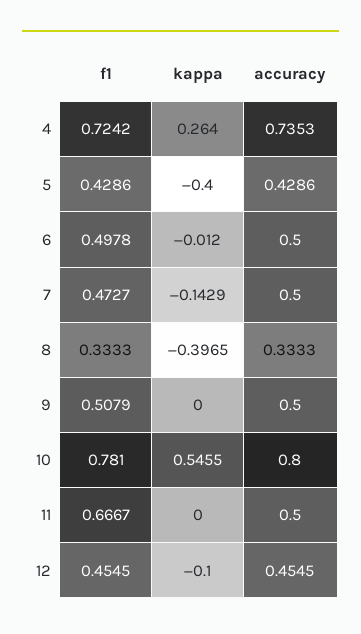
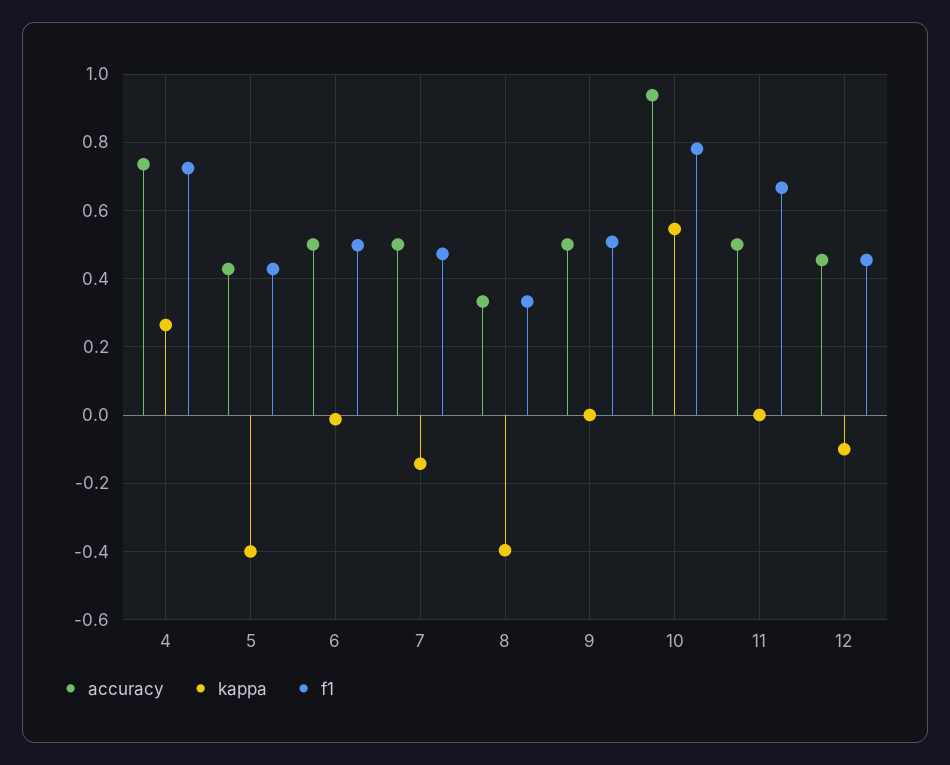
  {
    "f1": {
      "4": 0.7242,
      "5": 0.4286,
      "6": 0.4978,
      "7": 0.4727,
      "8": 0.3333,
      "9": 0.5079,
      "10": 0.781,
      "11": 0.6667,
      "12": 0.4545
    },
    "kappa": {
      "4": 0.264,
      "5": -0.4,
      "6": -0.012,
      "7": -0.1429,
      "8": -0.3965,
      "9": 0,
      "10": 0.5455,
      "11": 0,
      "12": -0.1
    },
    "accuracy": {
      "4": 0.7353,
      "5": 0.4286,
      "6": 0.5,
      "7": 0.5,
      "8": 0.3333,
      "9": 0.5,
-     "10": 0.8,
+     "10": 0.94,
      "11": 0.5,
      "12": 0.4545
    }
  }

